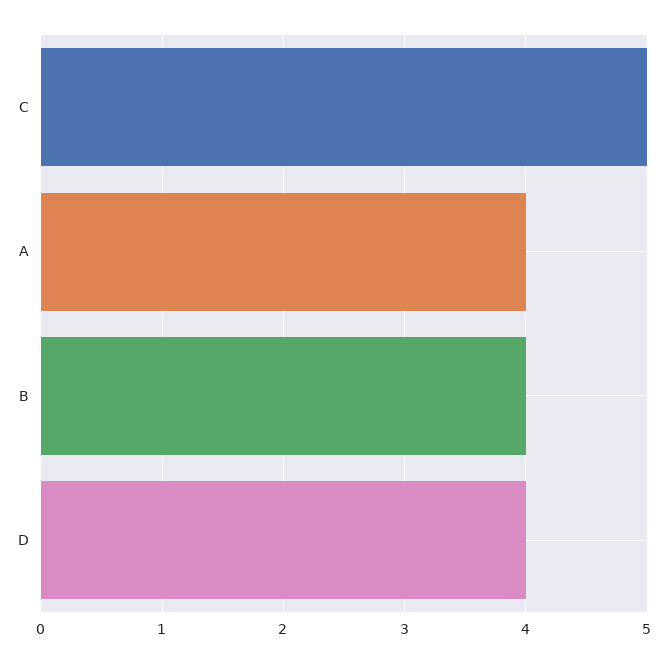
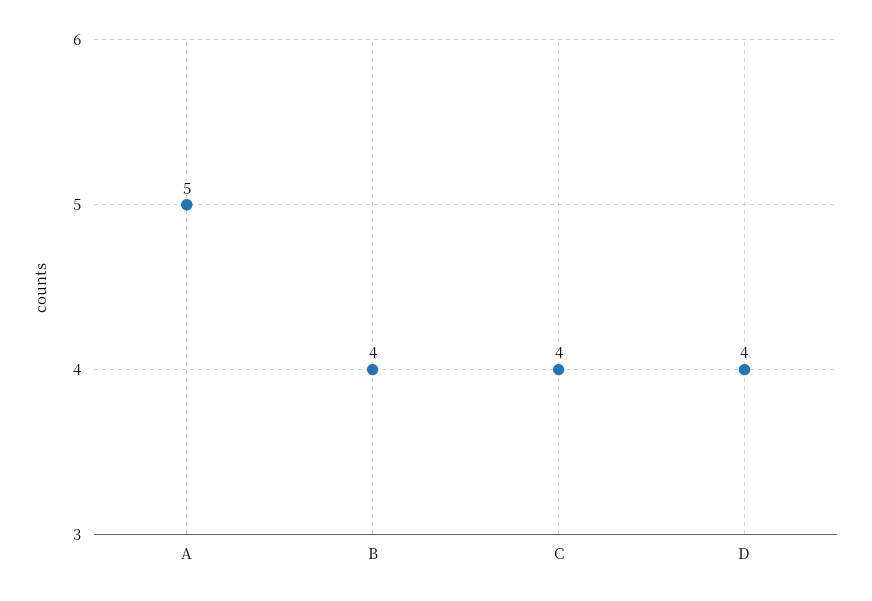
  {
-   "C": 5,
+   "C": 4,
-   "A": 4,
+   "A": 5,
    "B": 4,
    "D": 4
  }

